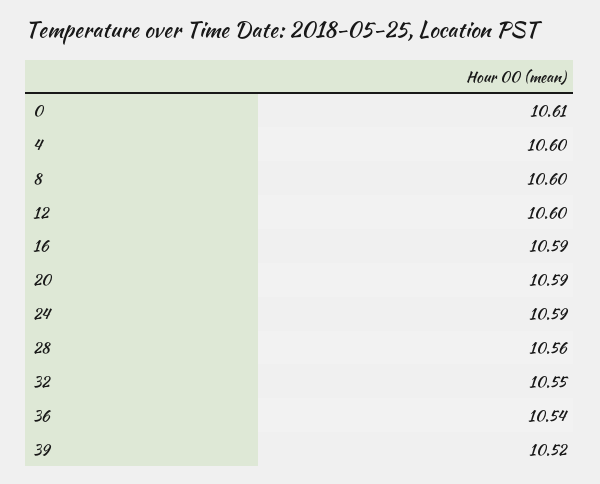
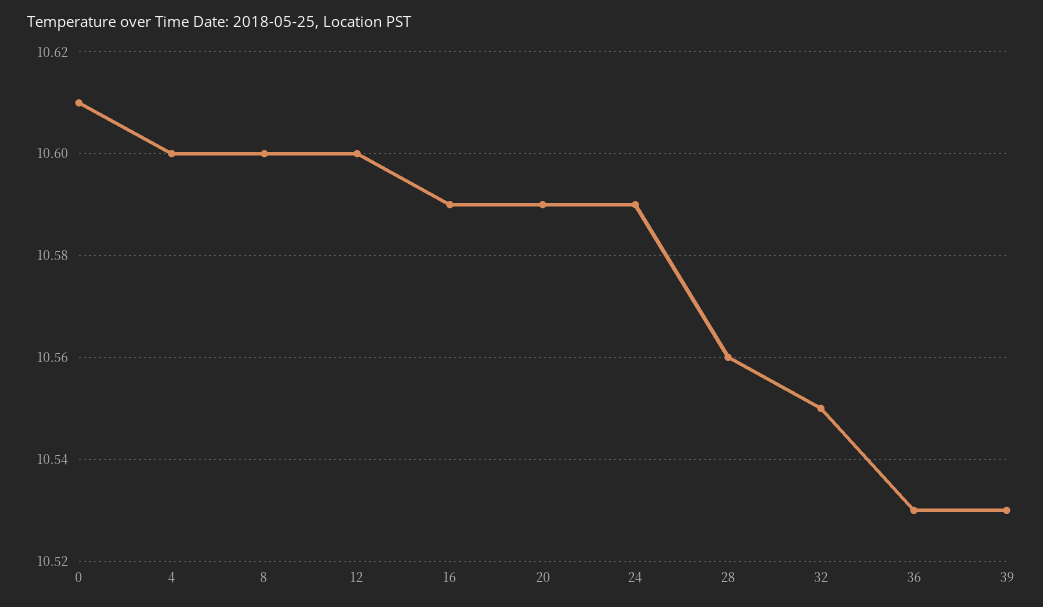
  {
    "0": 10.61,
    "4": 10.6,
    "8": 10.6,
    "12": 10.6,
    "16": 10.59,
    "20": 10.59,
    "24": 10.59,
    "28": 10.56,
    "32": 10.55,
-   "36": 10.54,
+   "36": 10.53,
-   "39": 10.52
+   "39": 10.53
  }

